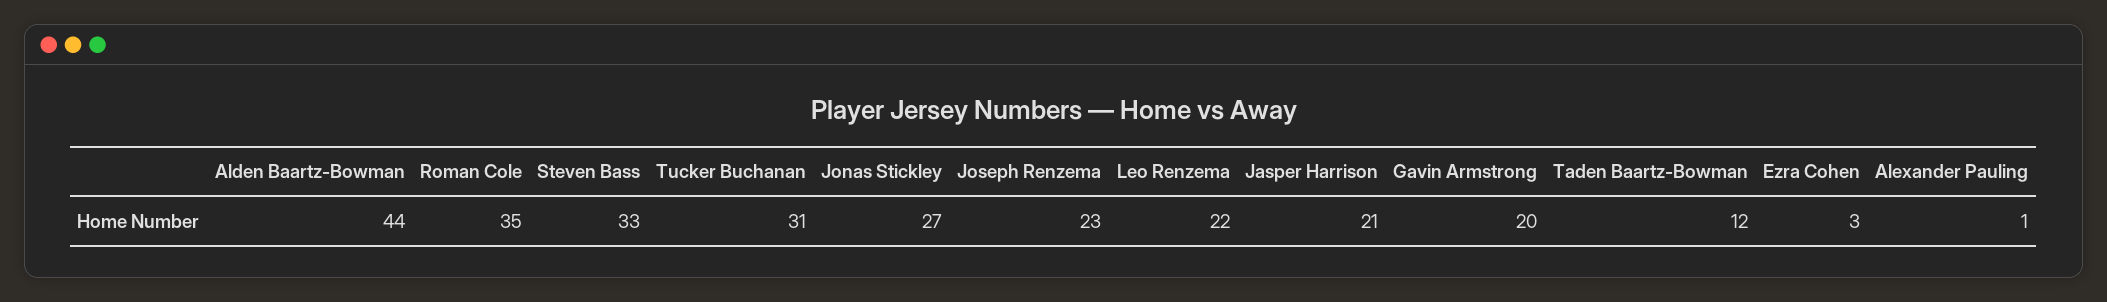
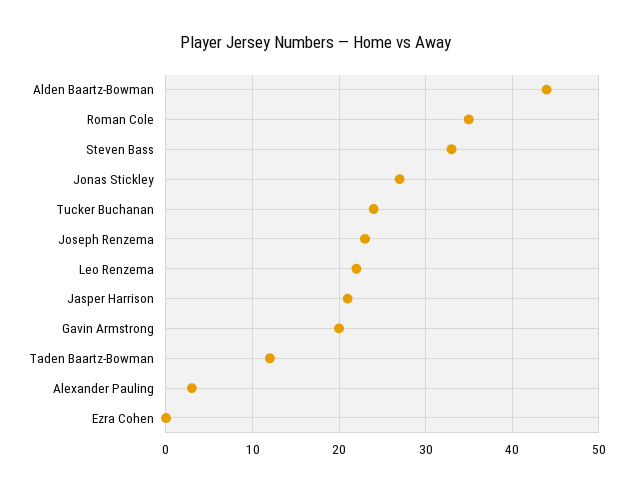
  {
    "Alden Baartz-Bowman": 44,
    "Roman Cole": 35,
    "Steven Bass": 33,
-   "Tucker Buchanan": 31,
+   "Tucker Buchanan": 24,
    "Jonas Stickley": 27,
    "Joseph Renzema": 23,
    "Leo Renzema": 22,
    "Jasper Harrison": 21,
    "Gavin Armstrong": 20,
    "Taden Baartz-Bowman": 12,
-   "Ezra Cohen": 3,
+   "Ezra Cohen": 0,
-   "Alexander Pauling": 1
+   "Alexander Pauling": 3
  }

